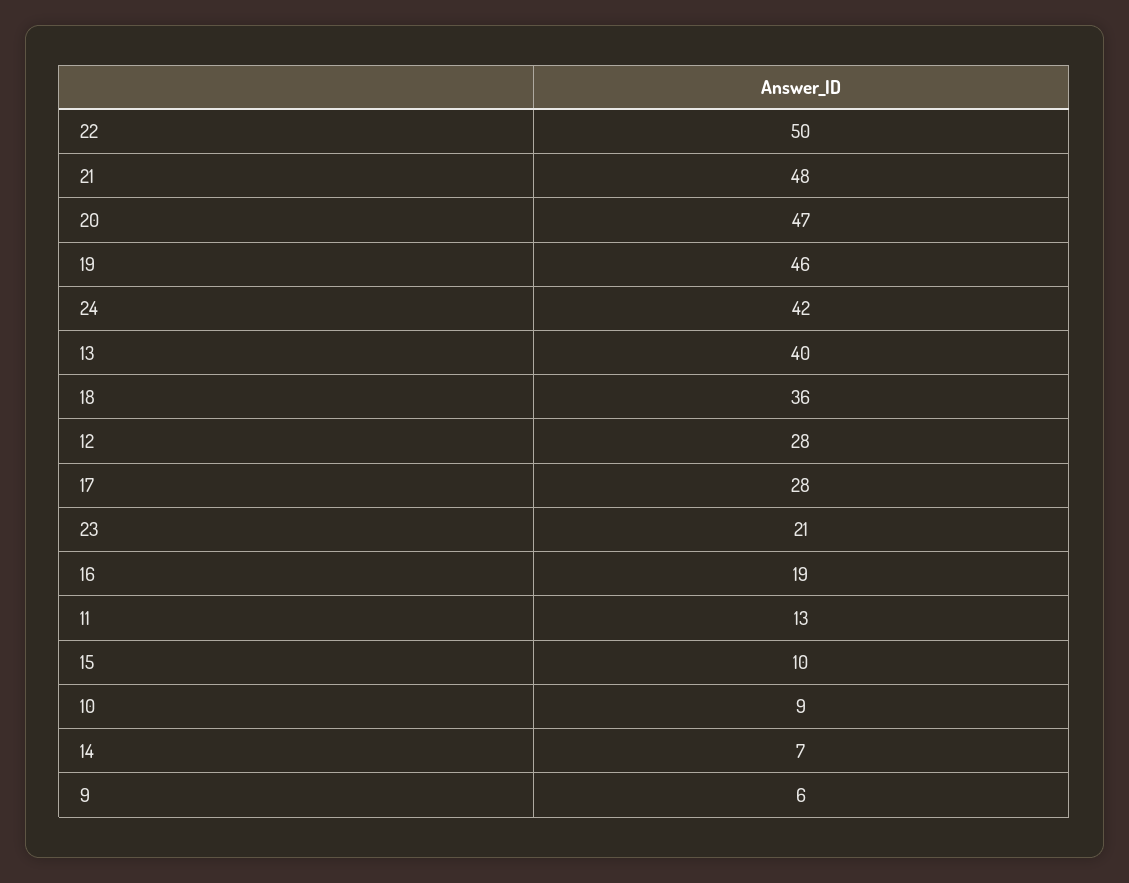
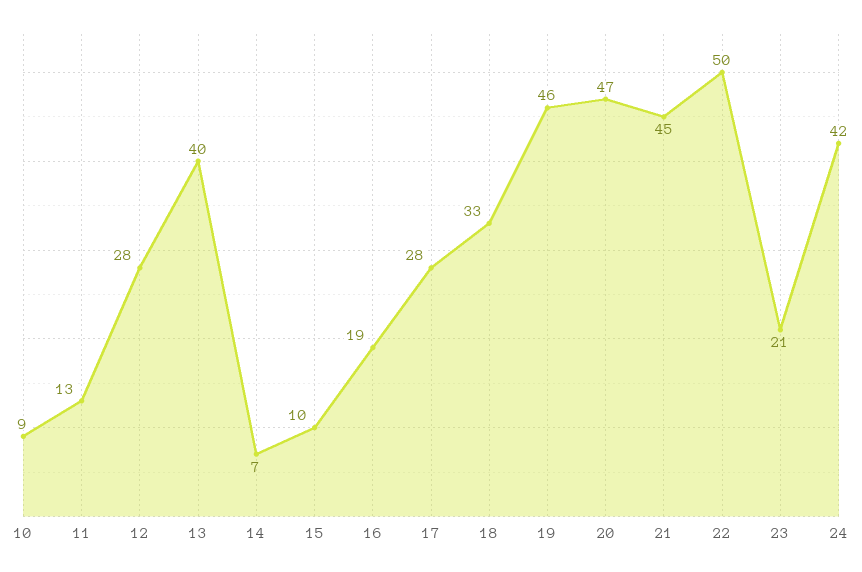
  {
    "22": 50,
-   "21": 48,
+   "21": 45,
    "20": 47,
    "19": 46,
    "24": 42,
    "13": 40,
-   "18": 36,
+   "18": 33,
    "12": 28,
    "17": 28,
    "23": 21,
    "16": 19,
    "11": 13,
    "15": 10,
    "10": 9,
-   "14": 7,
+   "14": 7
-   "9": 6
  }

